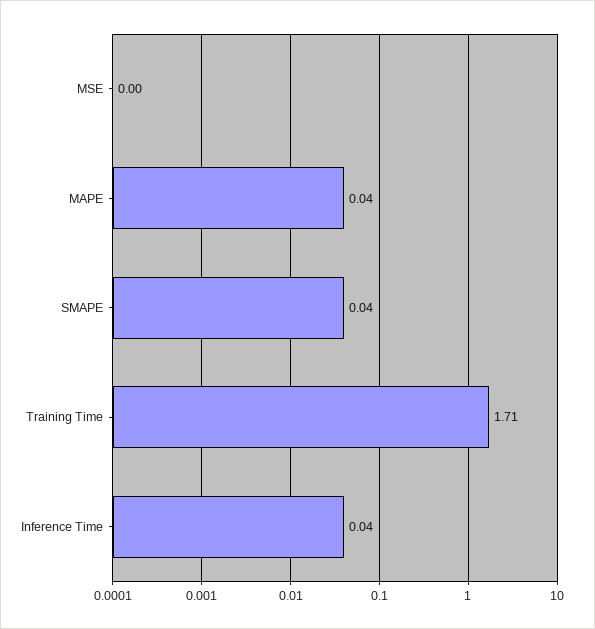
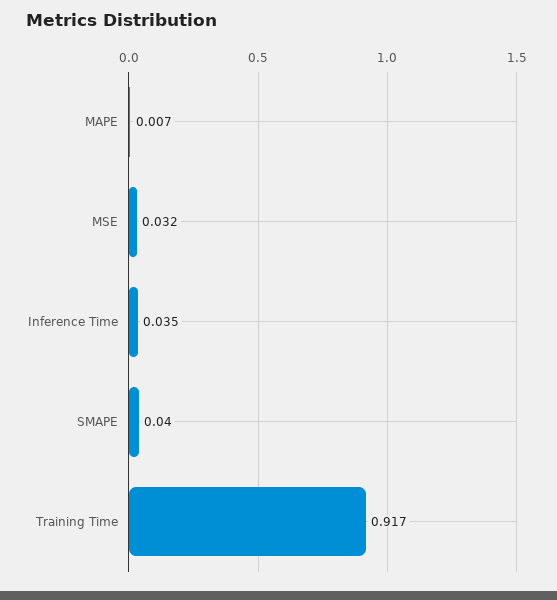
  {
-   "MSE": 0,
+   "MSE": 0.032,
-   "MAPE": 0.04,
+   "MAPE": 0.007,
    "SMAPE": 0.04,
-   "Training Time": 1.71,
+   "Training Time": 0.917,
    "Inference Time": 0.035
  }

